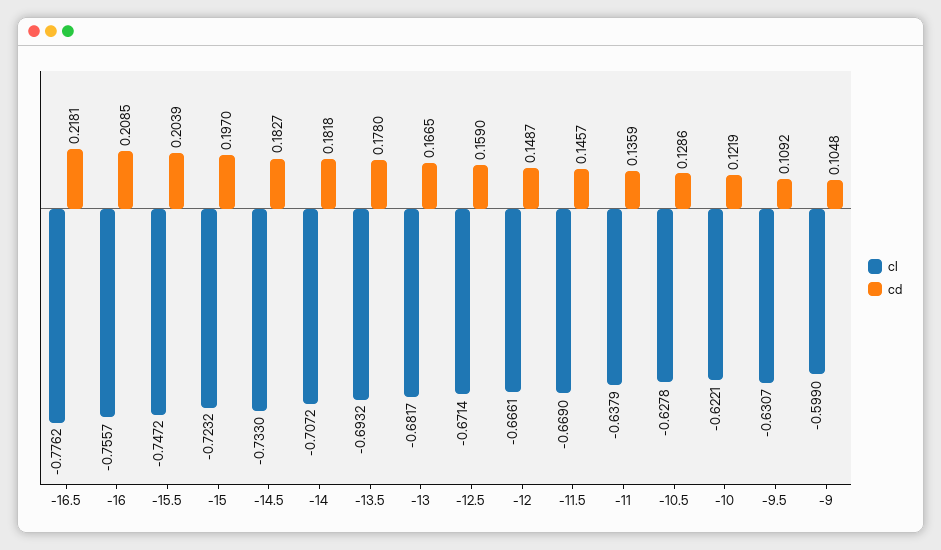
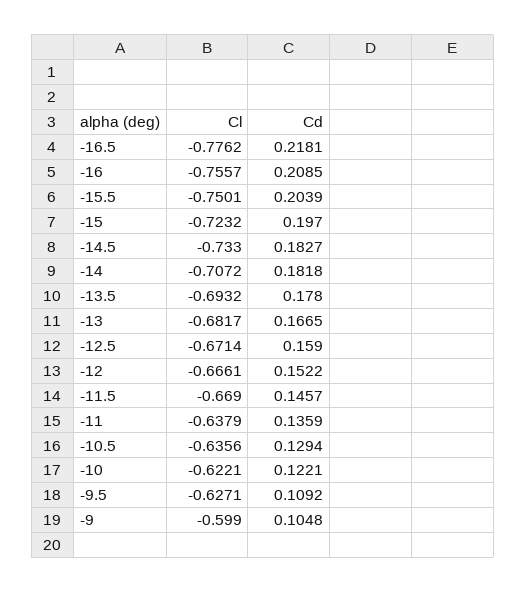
  {
    "cl": {
      "-16.5": -0.7762,
      "-16": -0.7557,
-     "-15.5": -0.7472,
+     "-15.5": -0.7501,
      "-15": -0.7232,
      "-14.5": -0.733,
      "-14": -0.7072,
      "-13.5": -0.6932,
      "-13": -0.6817,
      "-12.5": -0.6714,
      "-12": -0.6661,
      "-11.5": -0.669,
      "-11": -0.6379,
-     "-10.5": -0.6278,
+     "-10.5": -0.6356,
      "-10": -0.6221,
-     "-9.5": -0.6307,
+     "-9.5": -0.6271,
      "-9": -0.599
    },
    "cd": {
      "-16.5": 0.2181,
      "-16": 0.2085,
      "-15.5": 0.2039,
      "-15": 0.197,
      "-14.5": 0.1827,
      "-14": 0.1818,
      "-13.5": 0.178,
      "-13": 0.1665,
      "-12.5": 0.159,
-     "-12": 0.1487,
+     "-12": 0.1522,
      "-11.5": 0.1457,
      "-11": 0.1359,
-     "-10.5": 0.1286,
+     "-10.5": 0.1294,
-     "-10": 0.1219,
+     "-10": 0.1221,
      "-9.5": 0.1092,
      "-9": 0.1048
    }
  }

